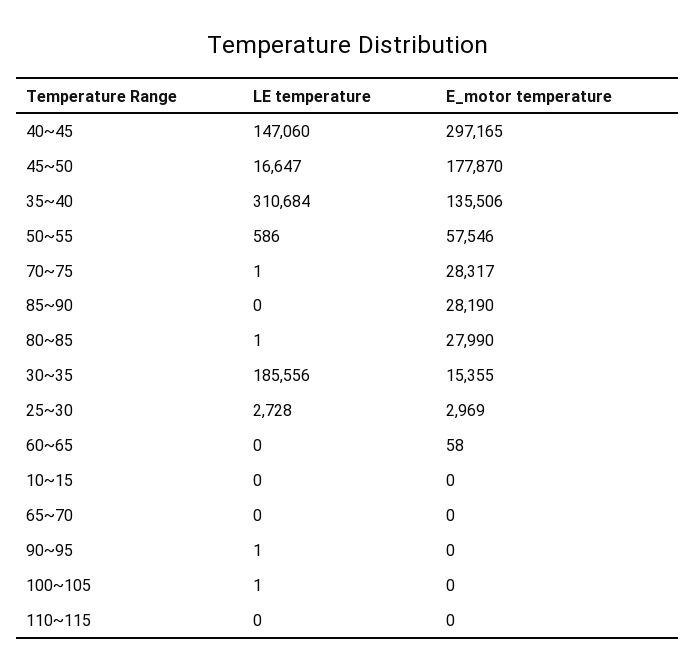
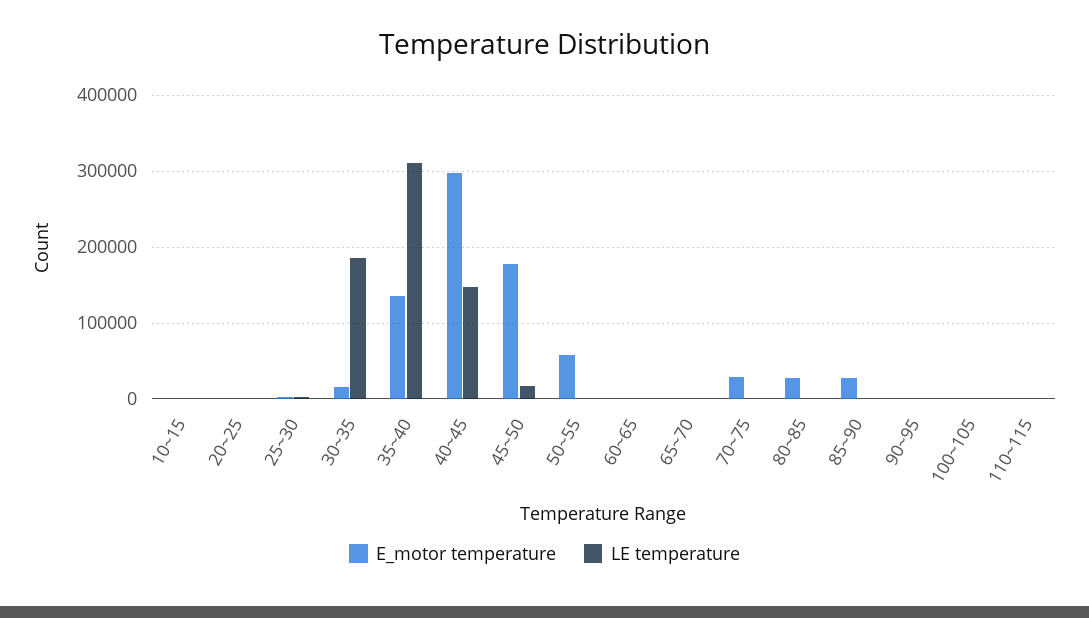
  {
    "LE temperature": {
      "40~45": 147060,
      "45~50": 16647,
      "35~40": 310684,
      "50~55": 586,
      "70~75": 1,
      "85~90": 0,
      "80~85": 1,
      "30~35": 185556,
      "25~30": 2728,
      "60~65": 0,
      "10~15": 0,
      "65~70": 0,
      "90~95": 1,
      "100~105": 1,
-     "110~115": 0
+     "110~115": 0,
+     "20~25": 0
    },
    "E_motor temperature": {
      "40~45": 297165,
      "45~50": 177870,
      "35~40": 135506,
      "50~55": 57546,
      "70~75": 28317,
      "85~90": 28190,
      "80~85": 27990,
      "30~35": 15355,
      "25~30": 2969,
      "60~65": 58,
      "10~15": 0,
      "65~70": 0,
      "90~95": 0,
      "100~105": 0,
-     "110~115": 0
+     "110~115": 0,
+     "20~25": 0
    }
  }

